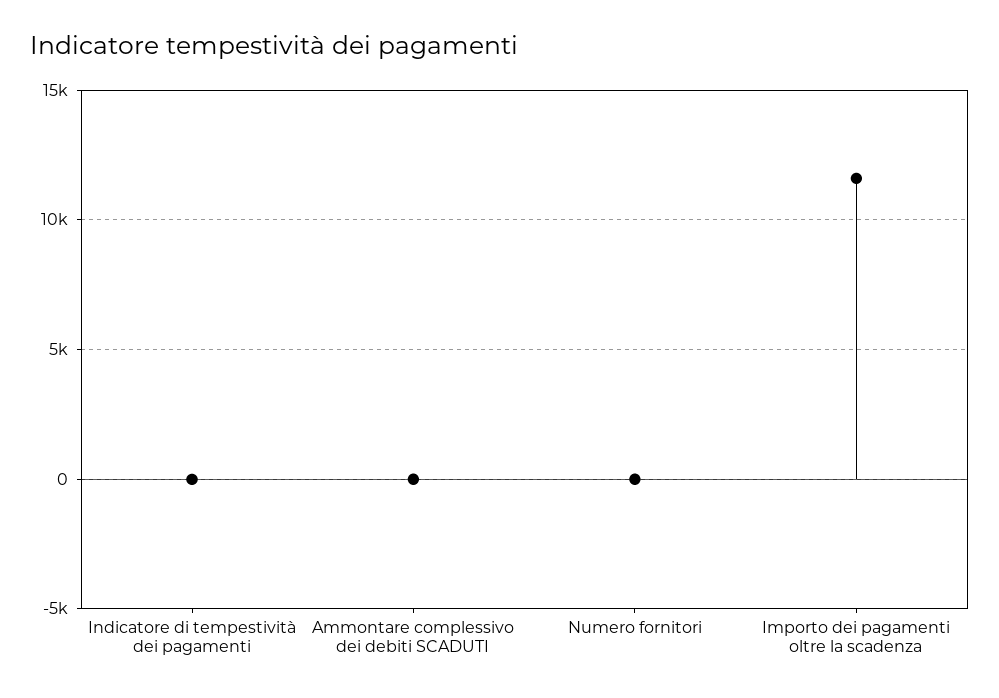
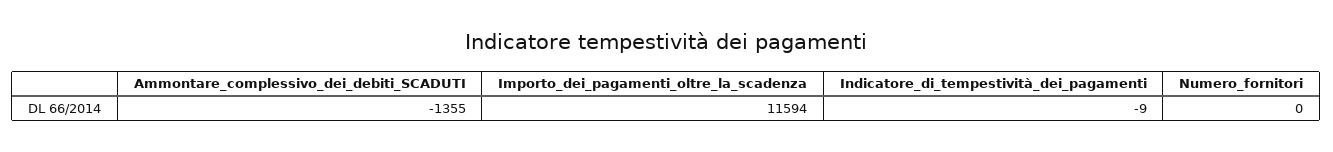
  {
    "Indicatore di tempestività dei pagamenti": -9,
-   "Ammontare complessivo dei debiti SCADUTI": 0,
+   "Ammontare complessivo dei debiti SCADUTI": -1355,
    "Numero fornitori": 0,
    "Importo dei pagamenti oltre la scadenza": 11594
  }

